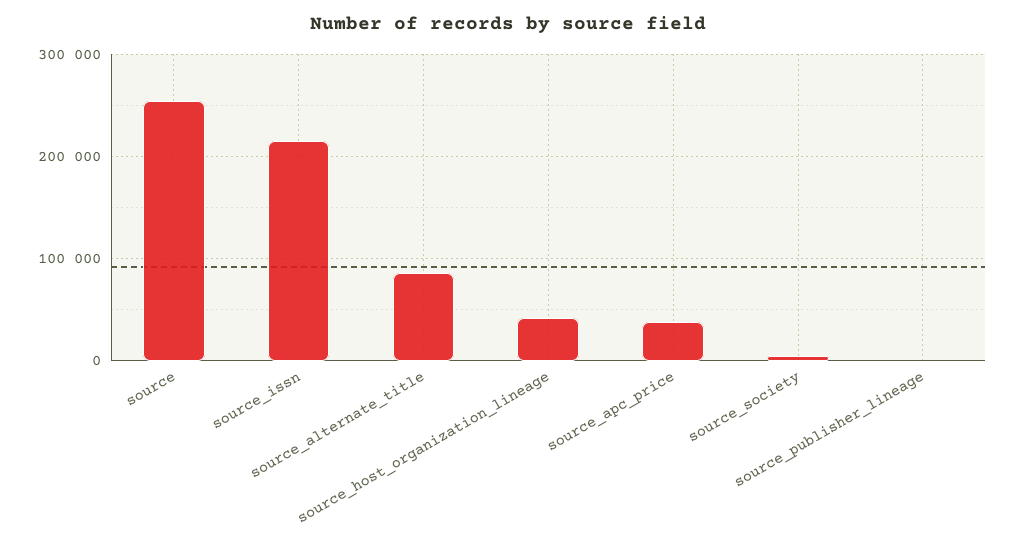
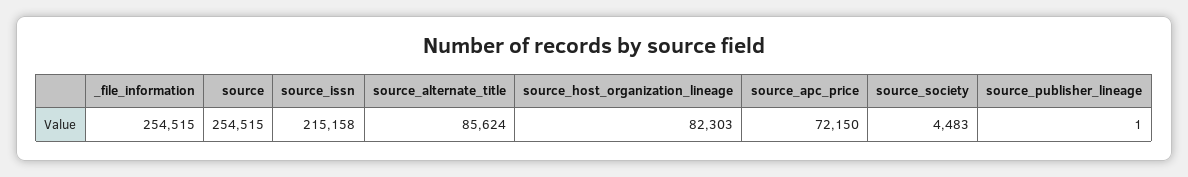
  {
    "source": 254515,
    "source_issn": 215158,
    "source_alternate_title": 85624,
-   "source_host_organization_lineage": 40000,
+   "source_host_organization_lineage": 82303,
-   "source_apc_price": 40000,
+   "source_apc_price": 72150,
    "source_society": 4483,
-   "source_publisher_lineage": 1
+   "source_publisher_lineage": 1,
+   "_file_information": 254515
  }

